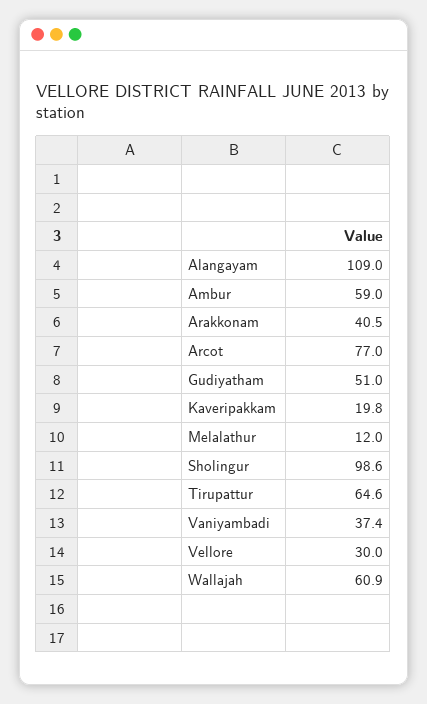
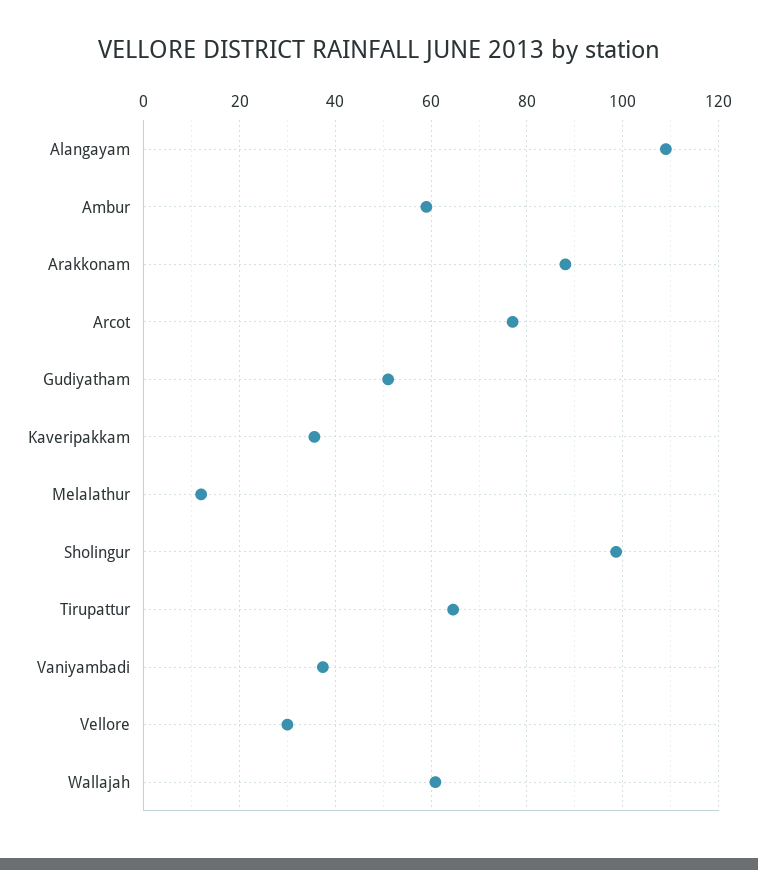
  {
    "Alangayam": 109,
    "Ambur": 59,
-   "Arakkonam": 40.5,
+   "Arakkonam": 88,
    "Arcot": 77,
    "Gudiyatham": 51,
-   "Kaveripakkam": 19.8,
+   "Kaveripakkam": 36,
    "Melalathur": 12,
    "Sholingur": 98.6,
    "Tirupattur": 64.6,
    "Vaniyambadi": 37.4,
    "Vellore": 30,
    "Wallajah": 60.9
  }

